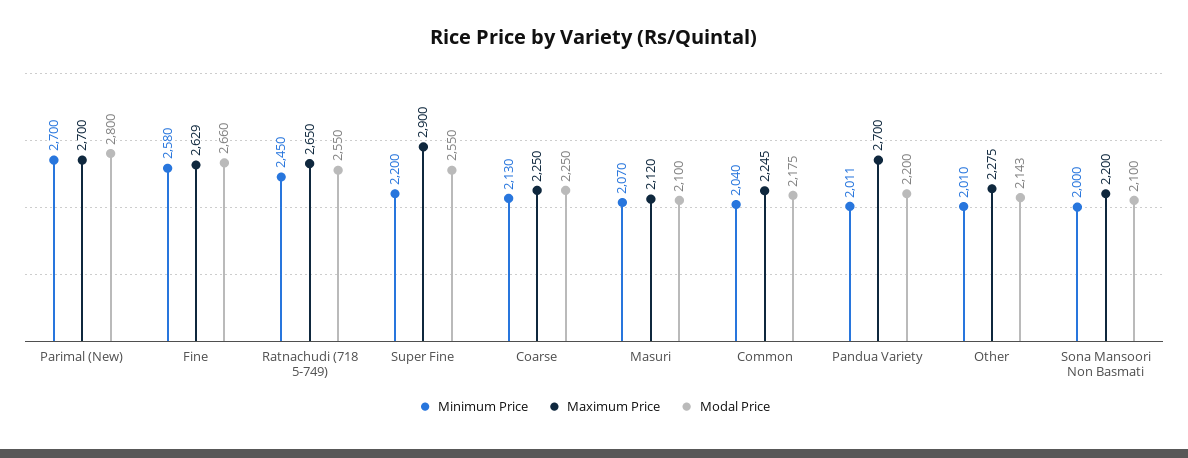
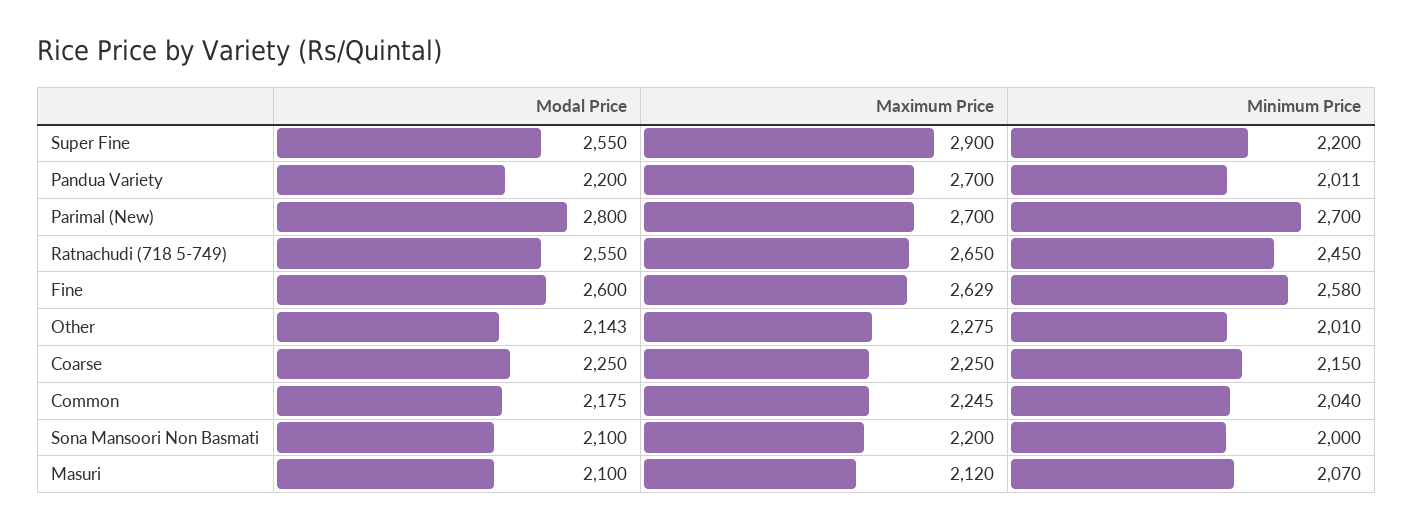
  {
    "Minimum Price": {
      "Parimal (New)": 2700,
      "Fine": 2580,
      "Ratnachudi (718 5-749)": 2450,
      "Super Fine": 2200,
-     "Coarse": 2130,
+     "Coarse": 2150,
      "Masuri": 2070,
      "Common": 2040,
      "Pandua Variety": 2011,
      "Other": 2010,
      "Sona Mansoori Non Basmati": 2000
    },
    "Maximum Price": {
      "Parimal (New)": 2700,
      "Fine": 2629,
      "Ratnachudi (718 5-749)": 2650,
      "Super Fine": 2900,
      "Coarse": 2250,
      "Masuri": 2120,
      "Common": 2245,
      "Pandua Variety": 2700,
      "Other": 2275,
      "Sona Mansoori Non Basmati": 2200
    },
    "Modal Price": {
      "Parimal (New)": 2800,
-     "Fine": 2660,
+     "Fine": 2600,
      "Ratnachudi (718 5-749)": 2550,
      "Super Fine": 2550,
      "Coarse": 2250,
      "Masuri": 2100,
      "Common": 2175,
      "Pandua Variety": 2200,
      "Other": 2143,
      "Sona Mansoori Non Basmati": 2100
    }
  }

